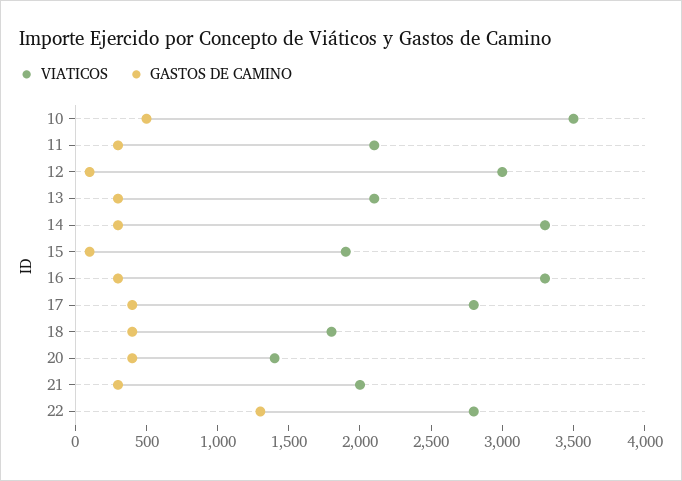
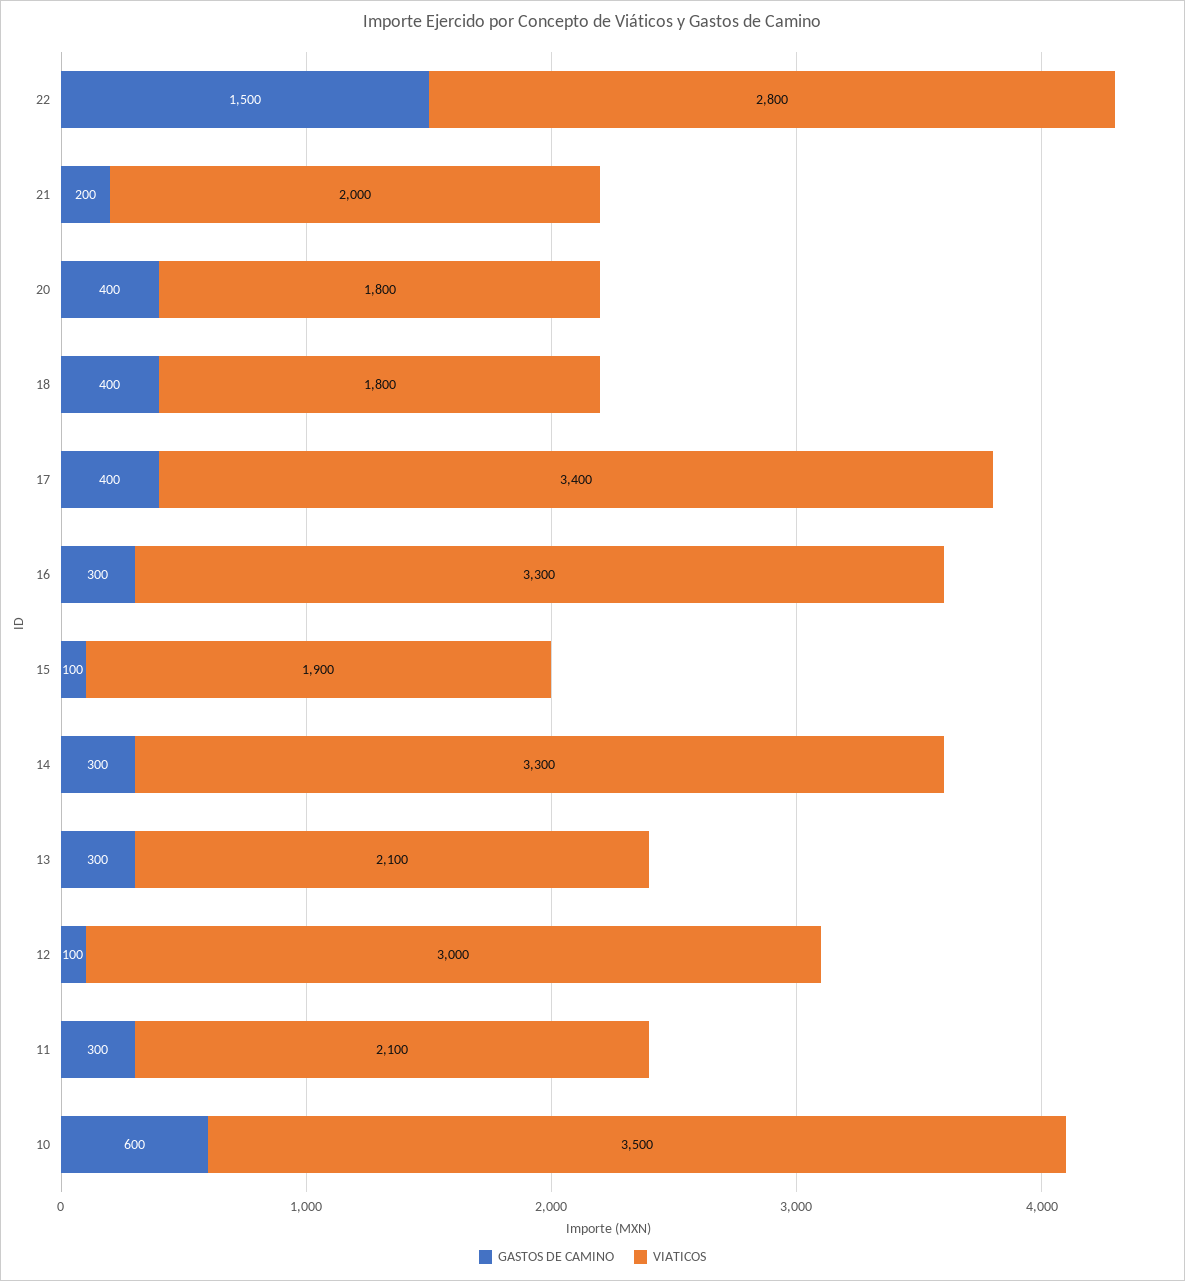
  {
    "VIATICOS": {
      "10": 3500,
      "11": 2100,
      "12": 3000,
      "13": 2100,
      "14": 3300,
      "15": 1900,
      "16": 3300,
-     "17": 2800,
+     "17": 3400,
      "18": 1800,
-     "20": 1400,
+     "20": 1800,
      "21": 2000,
      "22": 2800
    },
    "GASTOS DE CAMINO": {
-     "10": 500,
+     "10": 600,
      "11": 300,
      "12": 100,
      "13": 300,
      "14": 300,
      "15": 100,
      "16": 300,
      "17": 400,
      "18": 400,
      "20": 400,
-     "21": 300,
+     "21": 200,
-     "22": 1300
+     "22": 1500
    }
  }

